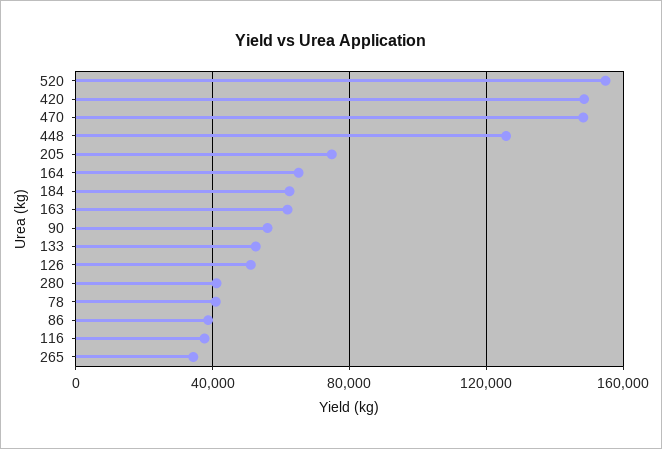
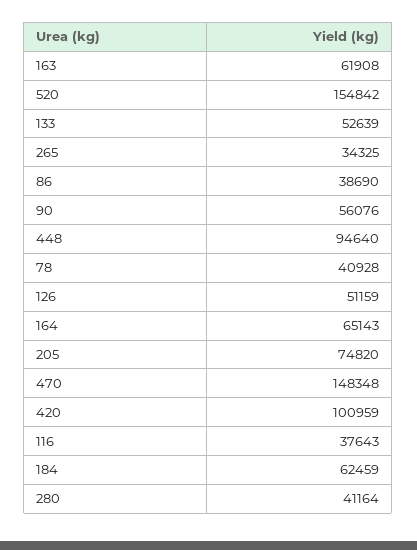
  {
    "520": 154842,
-   "420": 150000,
+   "420": 100959,
    "470": 148348,
-   "448": 125000,
+   "448": 94640,
    "205": 74820,
    "164": 65143,
    "184": 62459,
    "163": 61908,
    "90": 56076,
    "133": 52639,
    "126": 51159,
    "280": 41164,
    "78": 40928,
    "86": 38690,
    "116": 37643,
    "265": 34325
  }

